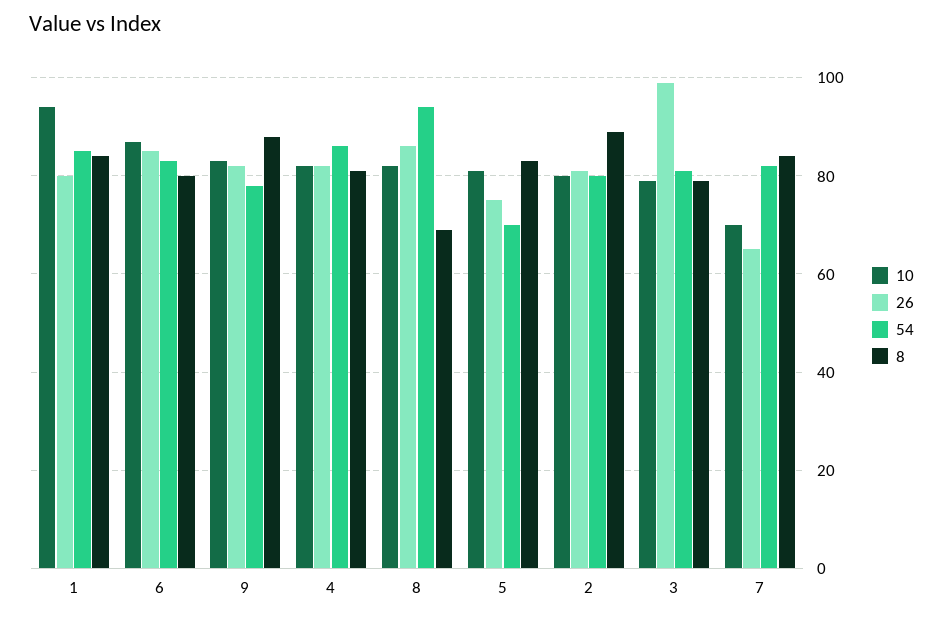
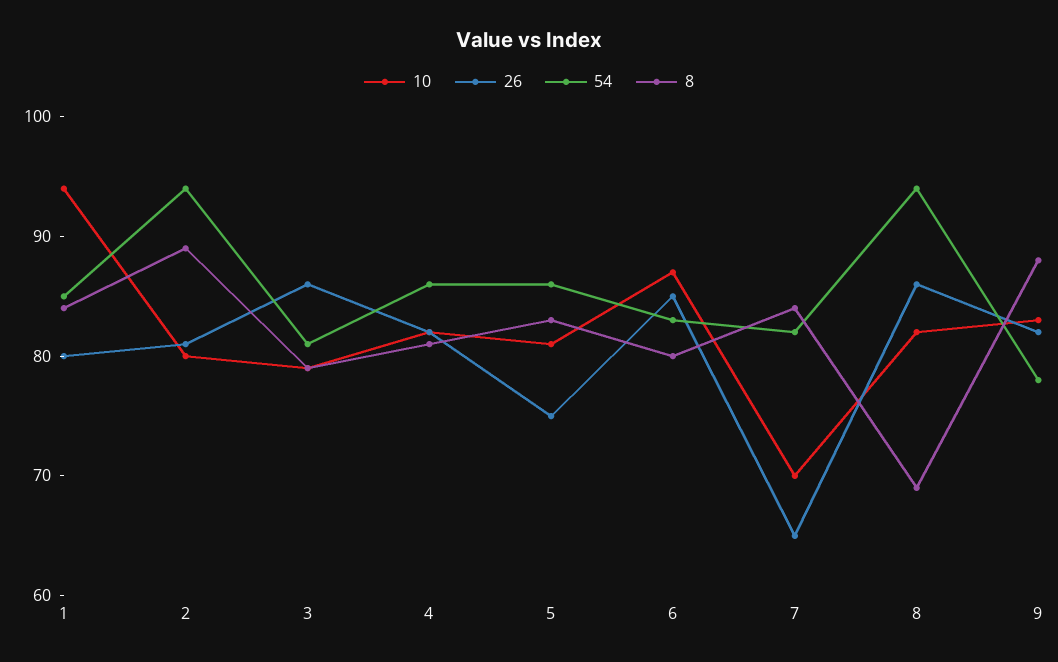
  {
    "10": {
      "1": 94,
      "6": 87,
      "9": 83,
      "4": 82,
      "8": 82,
      "5": 81,
      "2": 80,
      "3": 79,
      "7": 70
    },
    "26": {
      "1": 80,
      "6": 85,
      "9": 82,
      "4": 82,
      "8": 86,
      "5": 75,
      "2": 81,
-     "3": 100,
+     "3": 86,
      "7": 65
    },
    "54": {
      "1": 85,
      "6": 83,
      "9": 78,
      "4": 86,
      "8": 94,
-     "5": 70,
+     "5": 86,
-     "2": 80,
+     "2": 94,
      "3": 81,
      "7": 82
    },
    "8": {
      "1": 84,
      "6": 80,
      "9": 88,
      "4": 81,
      "8": 69,
      "5": 83,
      "2": 89,
      "3": 79,
      "7": 84
    }
  }

